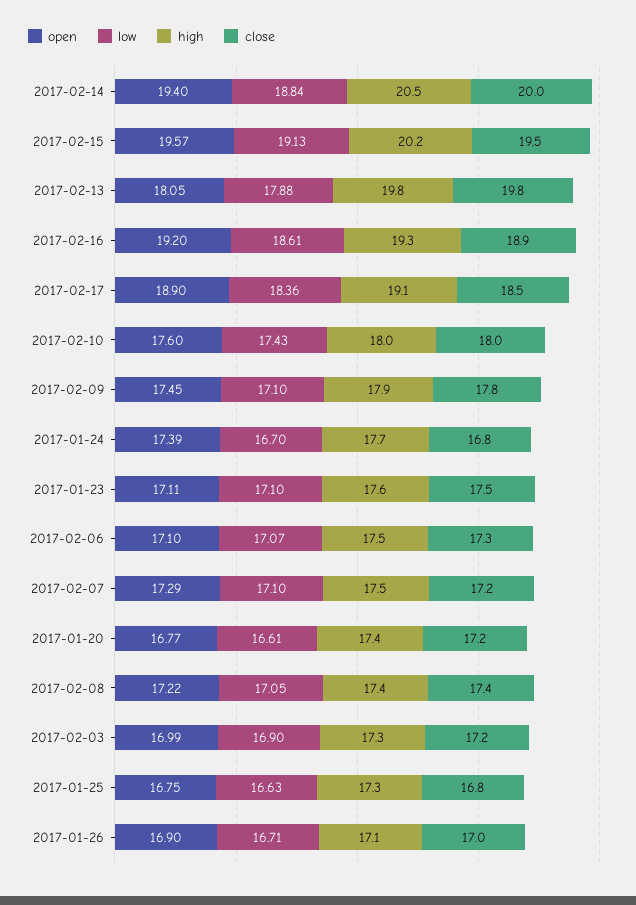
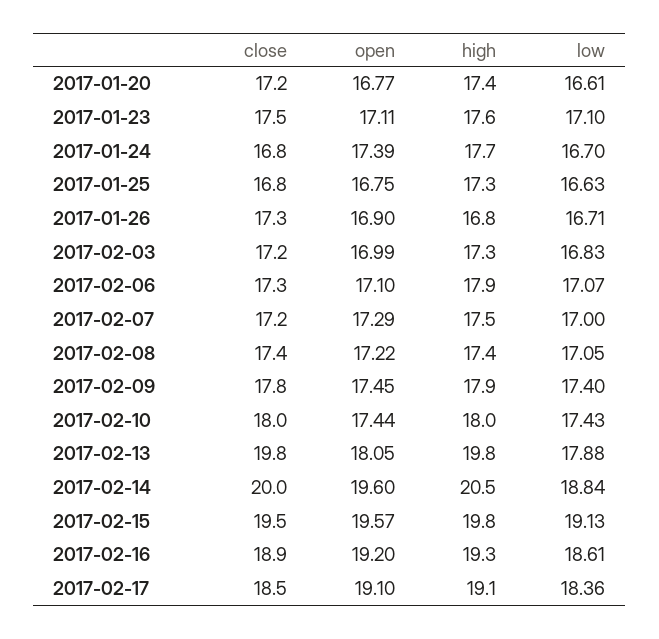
  {
    "open": {
-     "2017-02-14": 19.4,
+     "2017-02-14": 19.6,
      "2017-02-15": 19.57,
      "2017-02-13": 18.05,
      "2017-02-16": 19.2,
-     "2017-02-17": 18.9,
+     "2017-02-17": 19.1,
-     "2017-02-10": 17.6,
+     "2017-02-10": 17.44,
      "2017-02-09": 17.45,
      "2017-01-24": 17.39,
      "2017-01-23": 17.11,
      "2017-02-06": 17.1,
      "2017-02-07": 17.29,
      "2017-01-20": 16.77,
      "2017-02-08": 17.22,
      "2017-02-03": 16.99,
      "2017-01-25": 16.75,
      "2017-01-26": 16.9
    },
    "low": {
      "2017-02-14": 18.84,
      "2017-02-15": 19.13,
      "2017-02-13": 17.88,
      "2017-02-16": 18.61,
      "2017-02-17": 18.36,
      "2017-02-10": 17.43,
-     "2017-02-09": 17.1,
+     "2017-02-09": 17.4,
      "2017-01-24": 16.7,
      "2017-01-23": 17.1,
      "2017-02-06": 17.07,
-     "2017-02-07": 17.1,
+     "2017-02-07": 17,
      "2017-01-20": 16.61,
      "2017-02-08": 17.05,
-     "2017-02-03": 16.9,
+     "2017-02-03": 16.83,
      "2017-01-25": 16.63,
      "2017-01-26": 16.71
    },
    "high": {
      "2017-02-14": 20.5,
-     "2017-02-15": 20.2,
+     "2017-02-15": 19.8,
      "2017-02-13": 19.8,
      "2017-02-16": 19.3,
      "2017-02-17": 19.1,
      "2017-02-10": 18,
      "2017-02-09": 17.9,
      "2017-01-24": 17.7,
      "2017-01-23": 17.6,
-     "2017-02-06": 17.5,
+     "2017-02-06": 17.9,
      "2017-02-07": 17.5,
      "2017-01-20": 17.4,
      "2017-02-08": 17.4,
      "2017-02-03": 17.3,
      "2017-01-25": 17.3,
-     "2017-01-26": 17.1
+     "2017-01-26": 16.8
    },
    "close": {
      "2017-02-14": 20,
      "2017-02-15": 19.5,
      "2017-02-13": 19.8,
      "2017-02-16": 18.9,
      "2017-02-17": 18.5,
      "2017-02-10": 18,
      "2017-02-09": 17.8,
      "2017-01-24": 16.8,
      "2017-01-23": 17.5,
      "2017-02-06": 17.3,
      "2017-02-07": 17.2,
      "2017-01-20": 17.2,
      "2017-02-08": 17.4,
      "2017-02-03": 17.2,
      "2017-01-25": 16.8,
-     "2017-01-26": 17
+     "2017-01-26": 17.3
    }
  }

